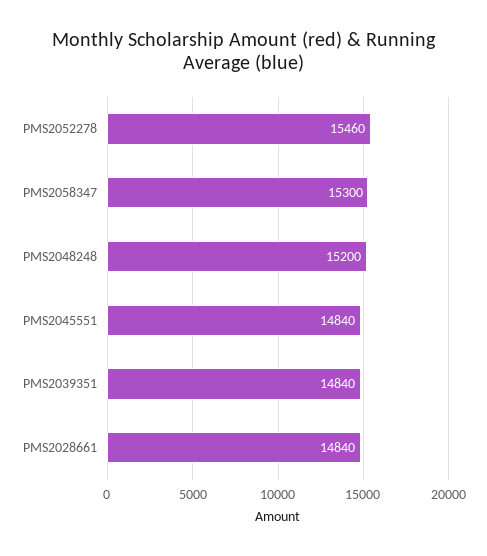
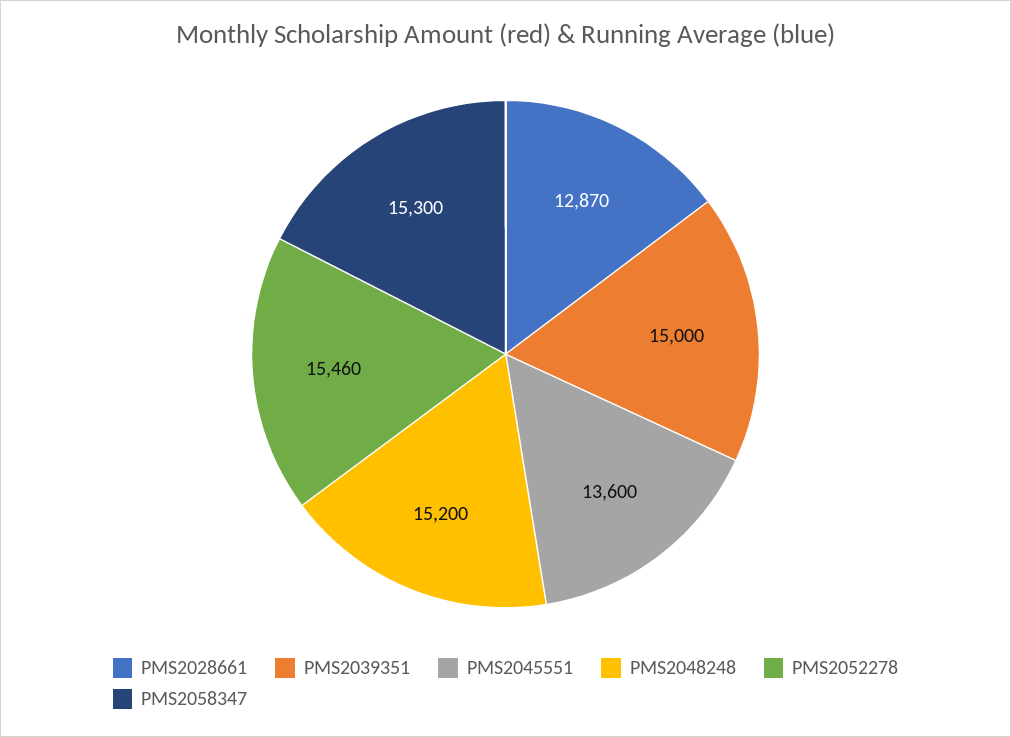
  {
    "PMS2052278": 15460,
    "PMS2058347": 15300,
    "PMS2048248": 15200,
-   "PMS2045551": 14840,
+   "PMS2045551": 13600,
-   "PMS2039351": 14840,
+   "PMS2039351": 15000,
-   "PMS2028661": 14840
+   "PMS2028661": 12870
  }

